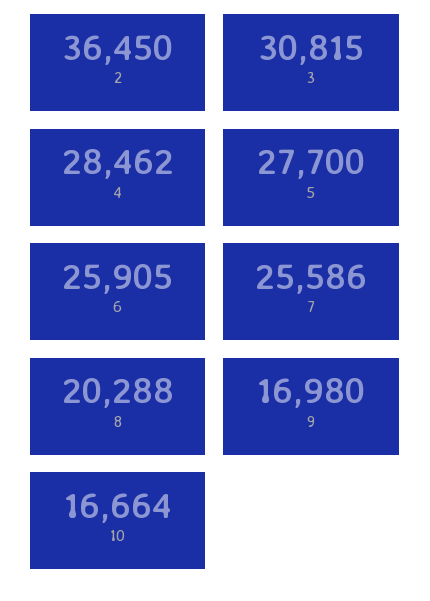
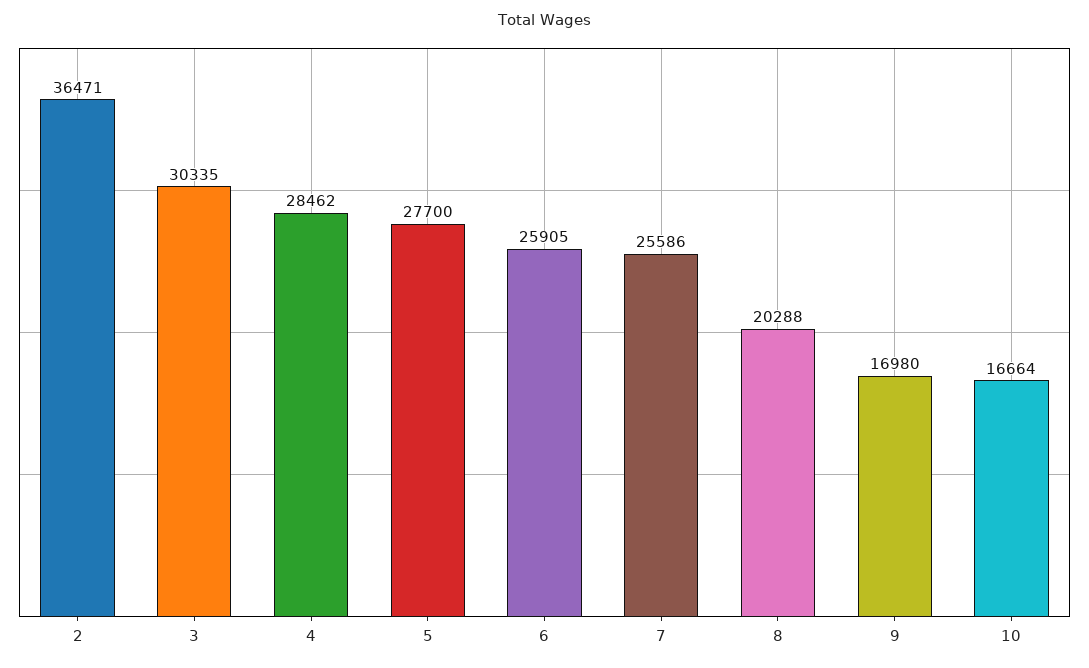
  {
-   "2": 36450,
+   "2": 36471,
-   "3": 30815,
+   "3": 30335,
    "4": 28462,
    "5": 27700,
    "6": 25905,
    "7": 25586,
    "8": 20288,
    "9": 16980,
    "10": 16664
  }

